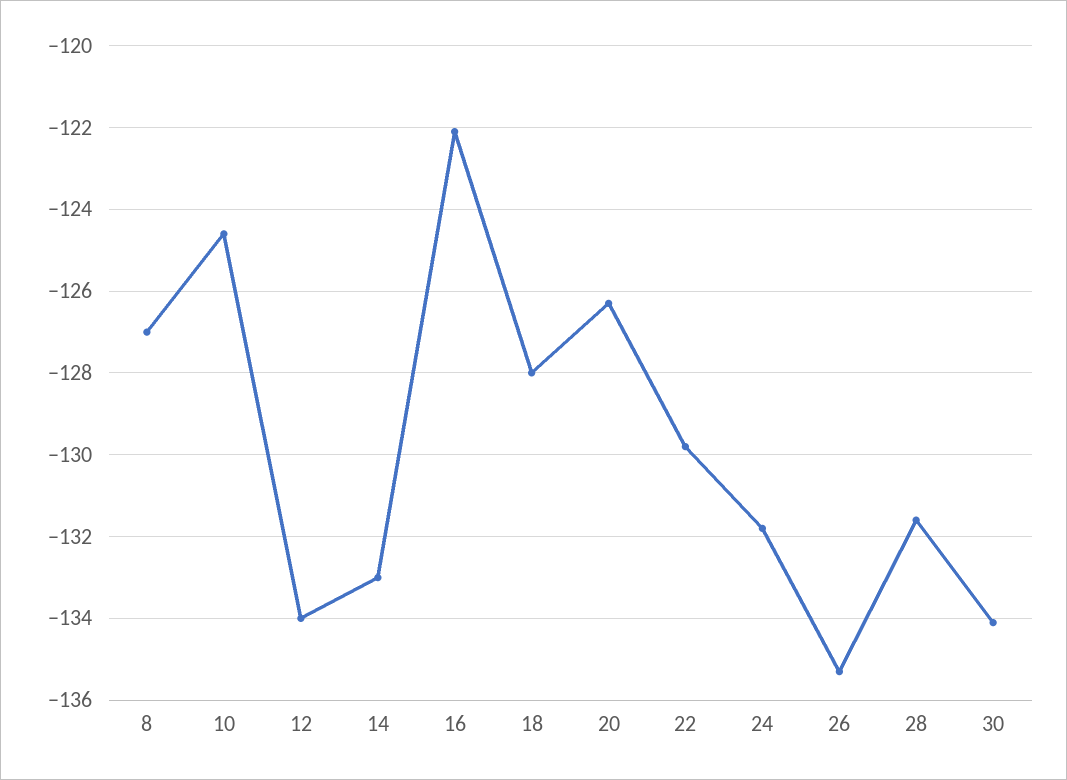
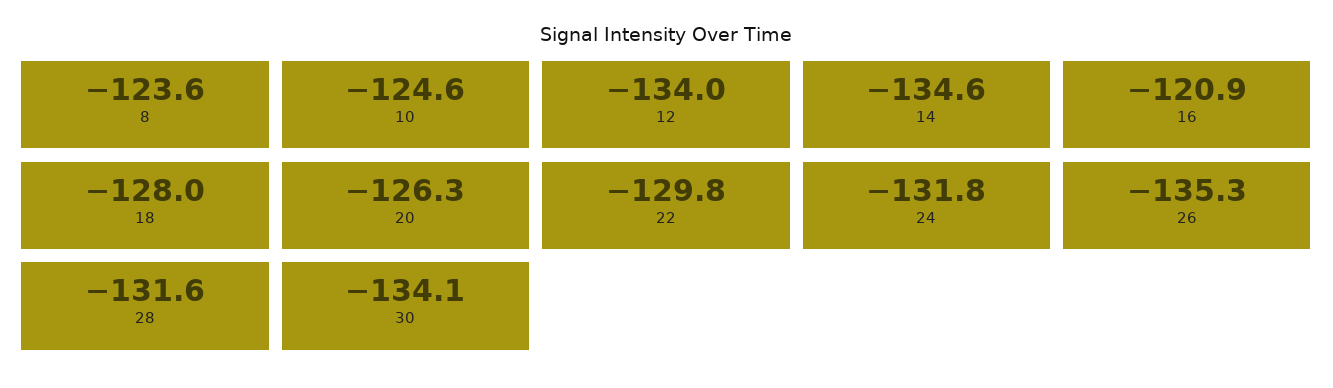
  {
-   "8": -127,
+   "8": -123.6,
    "10": -124.6,
    "12": -134,
-   "14": -133,
+   "14": -134.6,
-   "16": -122,
+   "16": -120.9,
    "18": -128,
    "20": -126.3,
    "22": -129.8,
    "24": -131.8,
    "26": -135.3,
    "28": -131.6,
    "30": -134.1
  }

